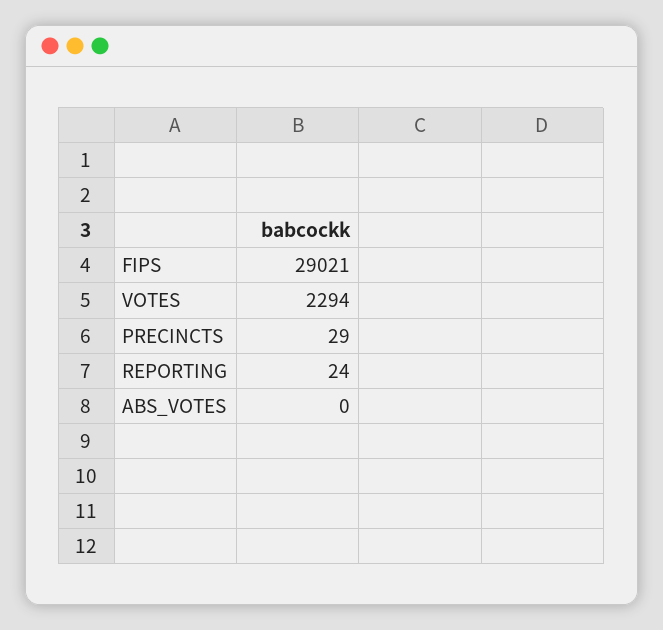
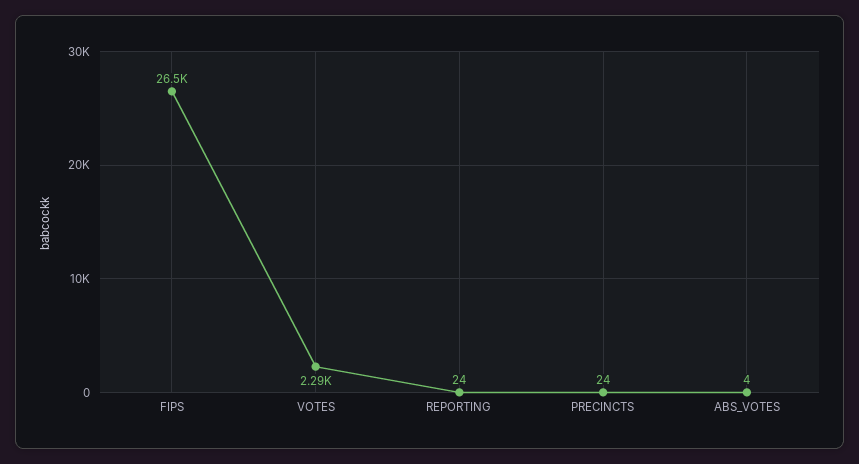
  {
-   "FIPS": 29021,
+   "FIPS": 26500,
    "VOTES": 2294,
-   "PRECINCTS": 29,
+   "PRECINCTS": 24,
    "REPORTING": 24,
-   "ABS_VOTES": 0
+   "ABS_VOTES": 4
  }

